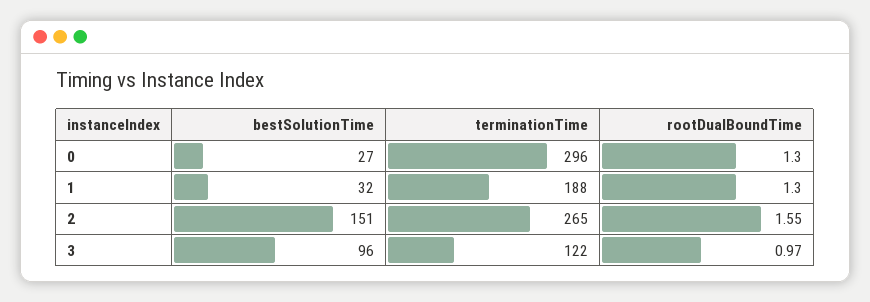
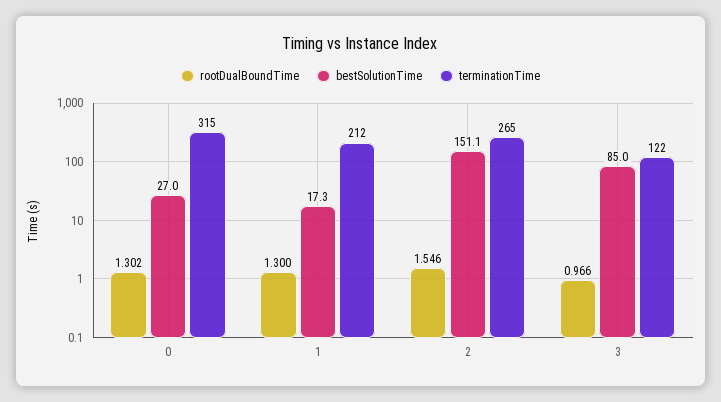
  {
    "bestSolutionTime": {
      "0": 27,
-     "1": 32,
+     "1": 17.3,
      "2": 151.1,
-     "3": 96
+     "3": 85
    },
    "terminationTime": {
-     "0": 296,
+     "0": 315,
-     "1": 188,
+     "1": 212,
      "2": 265,
      "3": 122
    },
    "rootDualBoundTime": {
      "0": 1.302,
      "1": 1.3,
      "2": 1.546,
      "3": 0.966
    }
  }

